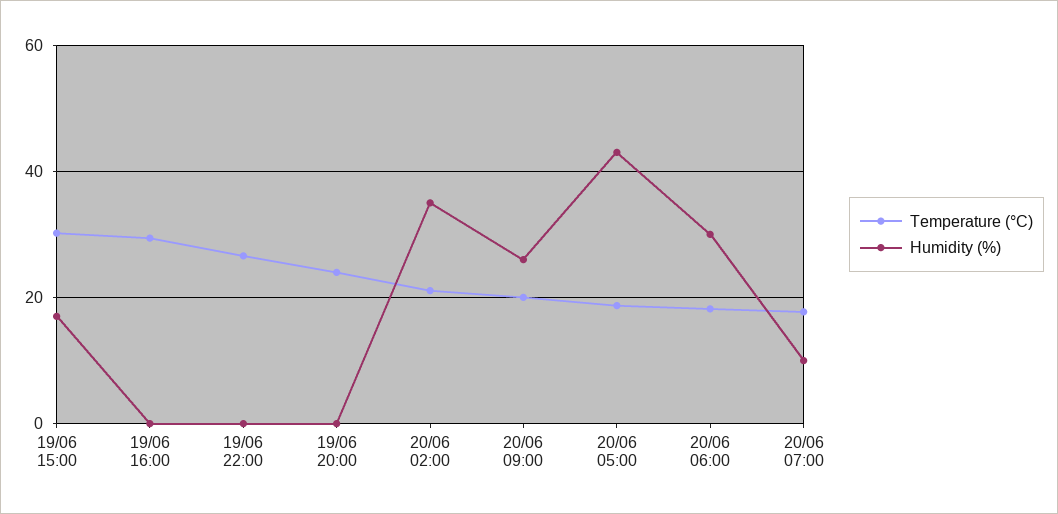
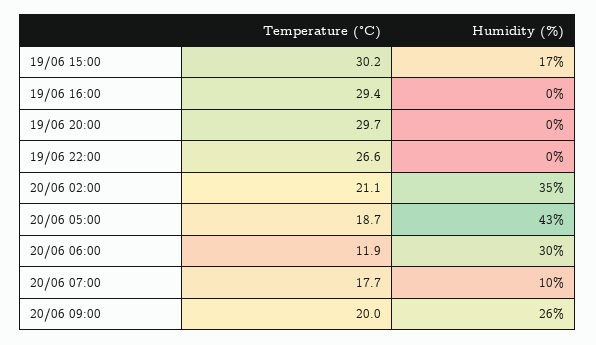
  {
    "Temperature (°C)": {
      "19/06 15:00": 30.2,
      "19/06 16:00": 29.4,
      "19/06 22:00": 26.6,
-     "19/06 20:00": 24,
+     "19/06 20:00": 29.7,
      "20/06 02:00": 21.1,
      "20/06 09:00": 20,
      "20/06 05:00": 18.7,
-     "20/06 06:00": 18,
+     "20/06 06:00": 11.9,
      "20/06 07:00": 17.7
    },
    "Humidity (%)": {
      "19/06 15:00": 17,
      "19/06 16:00": 0,
      "19/06 22:00": 0,
      "19/06 20:00": 0,
      "20/06 02:00": 35,
      "20/06 09:00": 26,
      "20/06 05:00": 43,
      "20/06 06:00": 30,
      "20/06 07:00": 10
    }
  }

